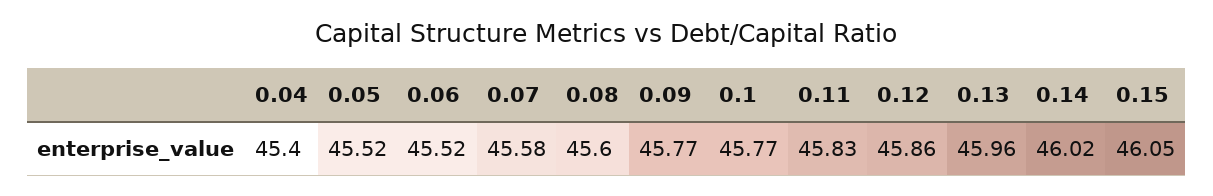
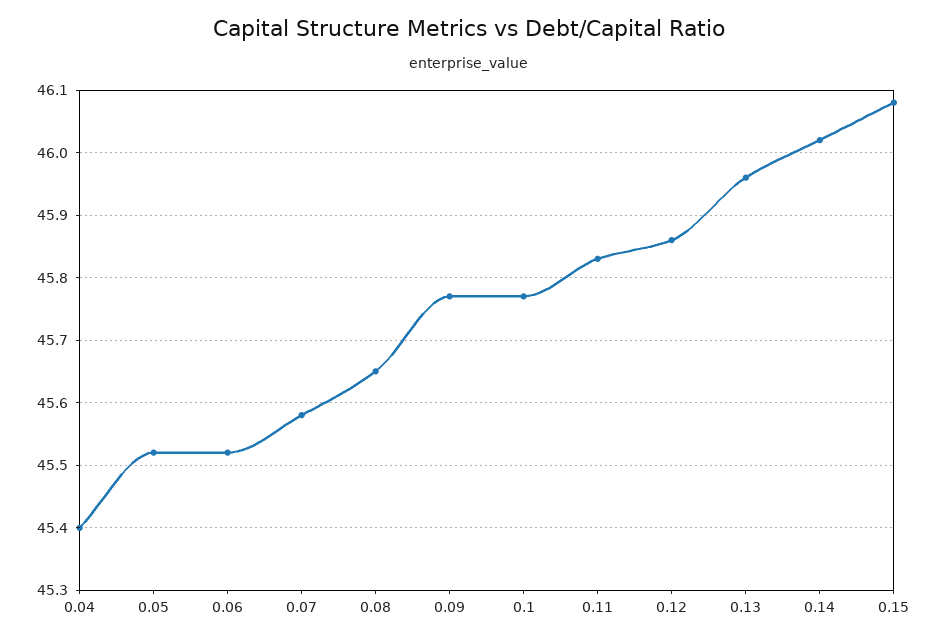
  {
    "0.04": 45.4,
    "0.05": 45.52,
    "0.06": 45.52,
    "0.07": 45.58,
-   "0.08": 45.6,
+   "0.08": 45.65,
    "0.09": 45.77,
    "0.1": 45.77,
    "0.11": 45.83,
    "0.12": 45.86,
    "0.13": 45.96,
    "0.14": 46.02,
-   "0.15": 46.05
+   "0.15": 46.08
  }

